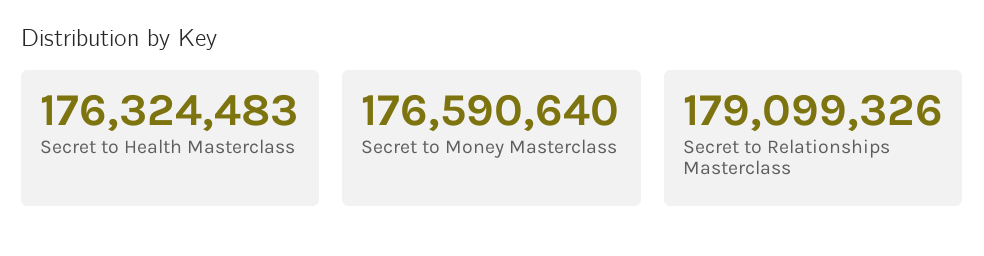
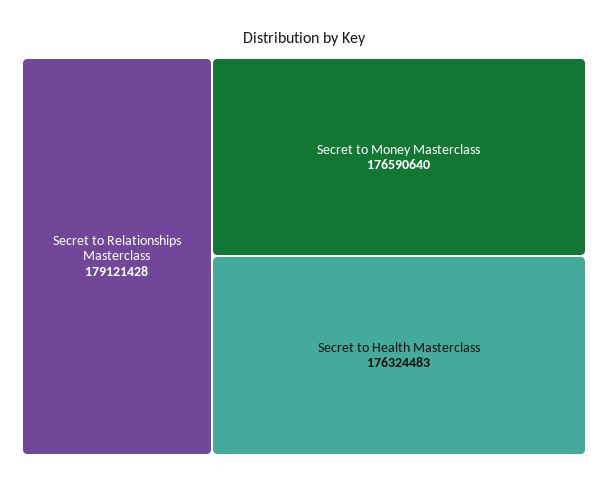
  {
    "Secret to Health Masterclass": 176324483,
    "Secret to Money Masterclass": 176590640,
-   "Secret to Relationships Masterclass": 179099326
+   "Secret to Relationships Masterclass": 179121428
  }

